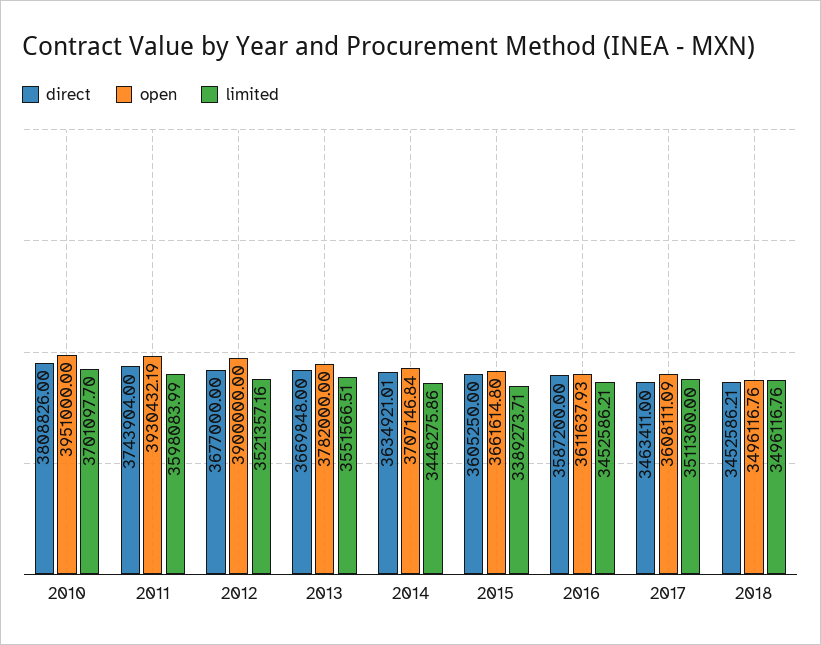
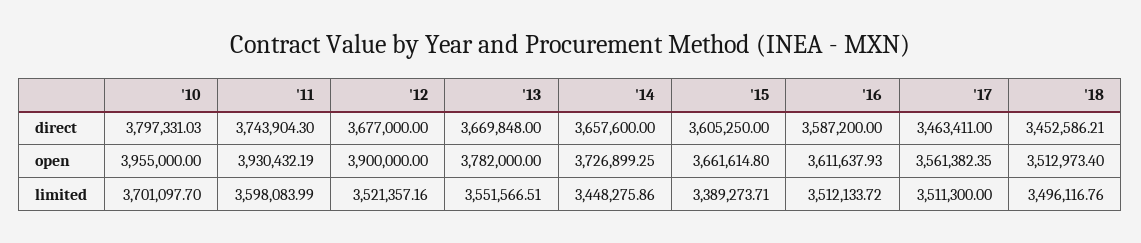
  {
    "direct": {
-     "2010": 3808826,
+     "2010": 3797331.03,
-     "2011": 3743904,
+     "2011": 3743904.3,
      "2012": 3677000,
      "2013": 3669848,
-     "2014": 3634921.01,
+     "2014": 3657600,
      "2015": 3605250,
      "2016": 3587200,
      "2017": 3463411,
      "2018": 3452586.21
    },
    "open": {
-     "2010": 3951000,
+     "2010": 3955000,
      "2011": 3930432.19,
      "2012": 3900000,
      "2013": 3782000,
-     "2014": 3707146.84,
+     "2014": 3726899.25,
      "2015": 3661614.8,
      "2016": 3611637.93,
-     "2017": 3608111.09,
+     "2017": 3561382.35,
-     "2018": 3496116.76
+     "2018": 3512973.4
    },
    "limited": {
      "2010": 3701097.7,
      "2011": 3598083.99,
      "2012": 3521357.16,
      "2013": 3551566.51,
      "2014": 3448275.86,
      "2015": 3389273.71,
-     "2016": 3452586.21,
+     "2016": 3512133.72,
      "2017": 3511300,
      "2018": 3496116.76
    }
  }

